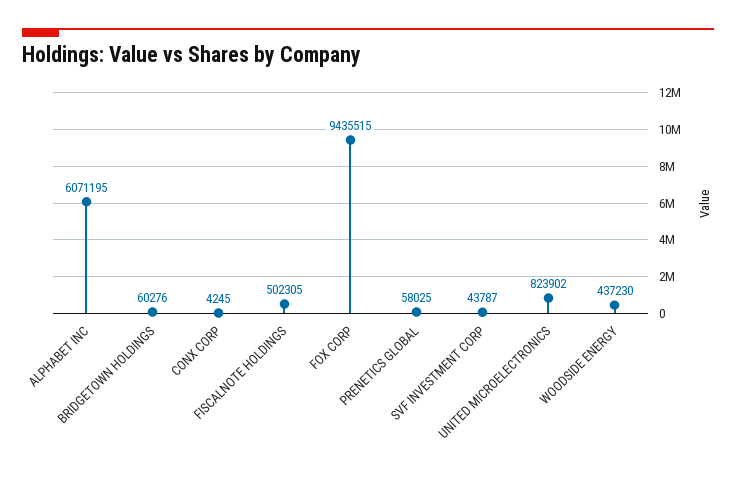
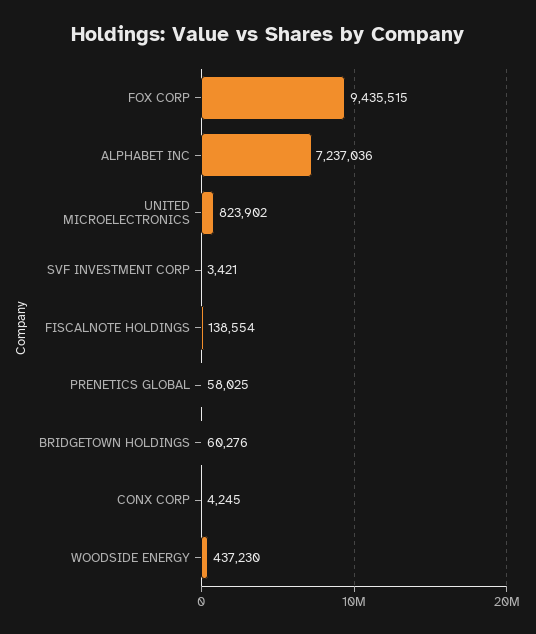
  {
-   "ALPHABET INC": 6071195,
+   "ALPHABET INC": 7237036,
    "BRIDGETOWN HOLDINGS": 60276,
    "CONX CORP": 4245,
-   "FISCALNOTE HOLDINGS": 502305,
+   "FISCALNOTE HOLDINGS": 138554,
    "FOX CORP": 9435515,
    "PRENETICS GLOBAL": 58025,
-   "SVF INVESTMENT CORP": 43787,
+   "SVF INVESTMENT CORP": 3421,
    "UNITED MICROELECTRONICS": 823902,
    "WOODSIDE ENERGY": 437230
  }

